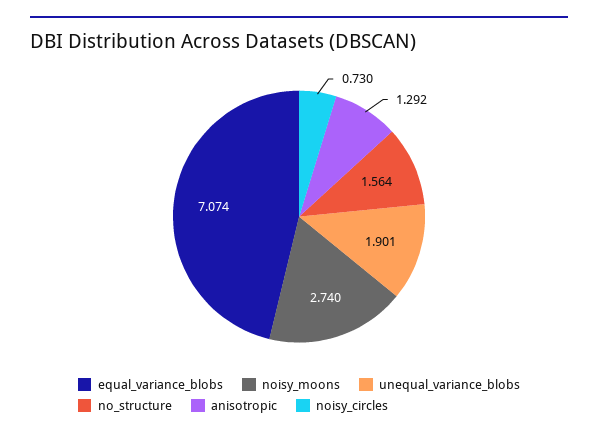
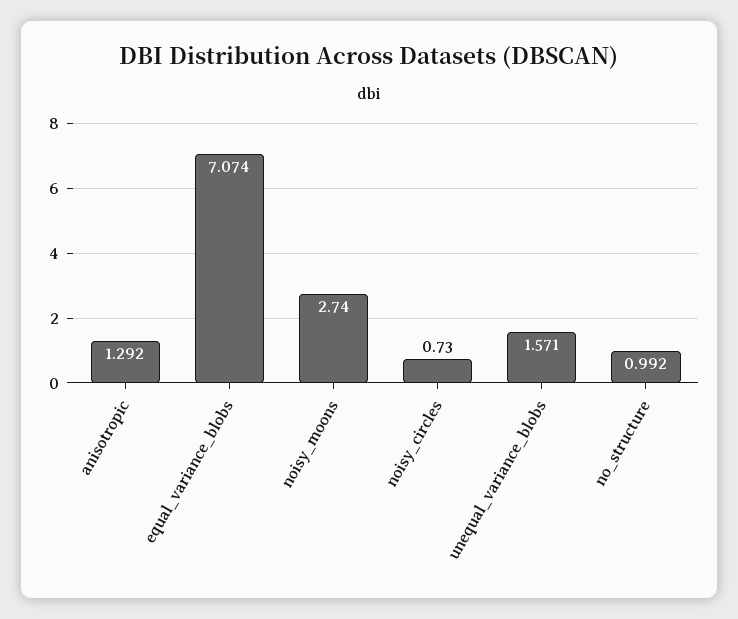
  {
    "equal_variance_blobs": 7.074,
    "noisy_moons": 2.74,
-   "unequal_variance_blobs": 1.901,
+   "unequal_variance_blobs": 1.571,
-   "no_structure": 1.564,
+   "no_structure": 0.992,
    "anisotropic": 1.292,
    "noisy_circles": 0.73
  }

